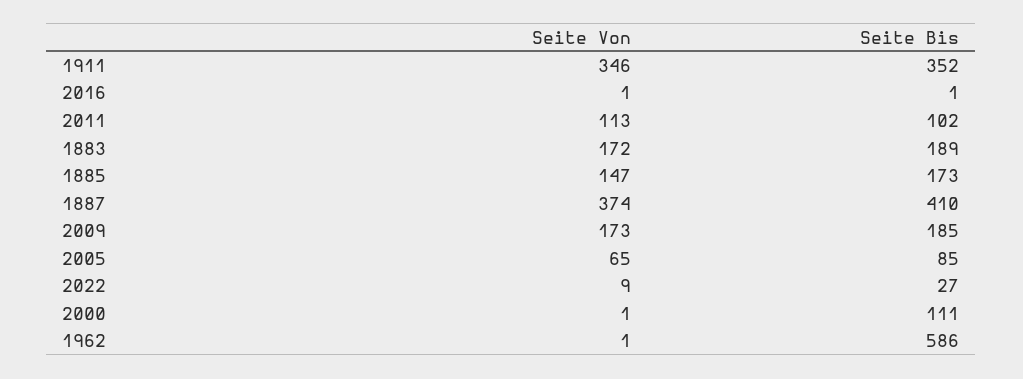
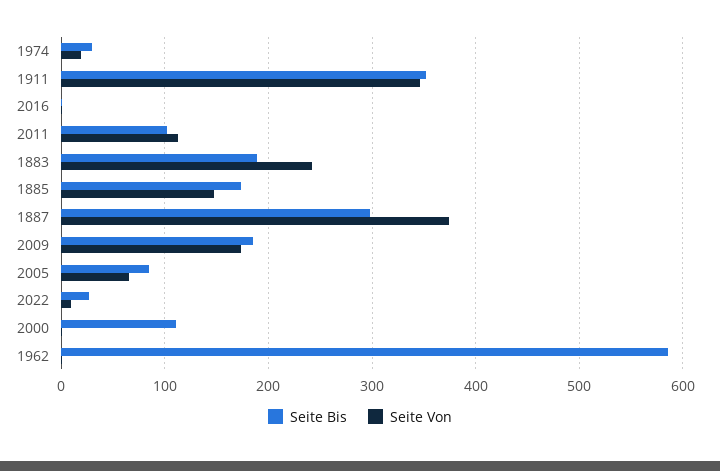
  {
    "Seite Von": {
      "1911": 346,
      "2016": 1,
      "2011": 113,
-     "1883": 172,
+     "1883": 240,
      "1885": 147,
      "1887": 374,
      "2009": 173,
      "2005": 65,
      "2022": 9,
      "2000": 1,
-     "1962": 1
+     "1962": 1,
+     "1974": 20
    },
    "Seite Bis": {
      "1911": 352,
      "2016": 1,
      "2011": 102,
      "1883": 189,
      "1885": 173,
-     "1887": 410,
+     "1887": 300,
      "2009": 185,
      "2005": 85,
      "2022": 27,
      "2000": 111,
-     "1962": 586
+     "1962": 586,
+     "1974": 30
    }
  }

